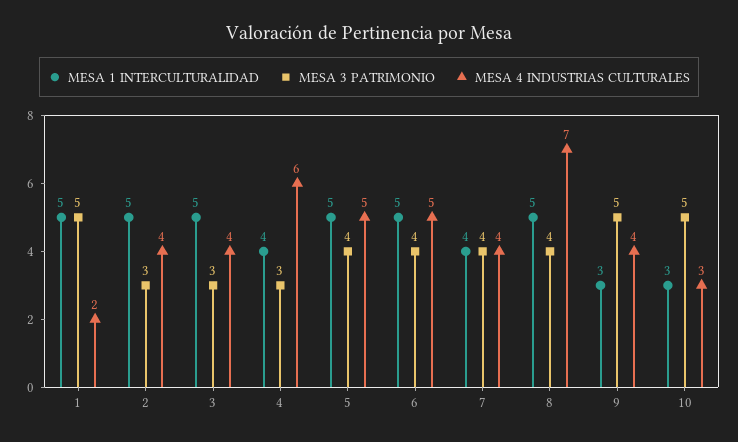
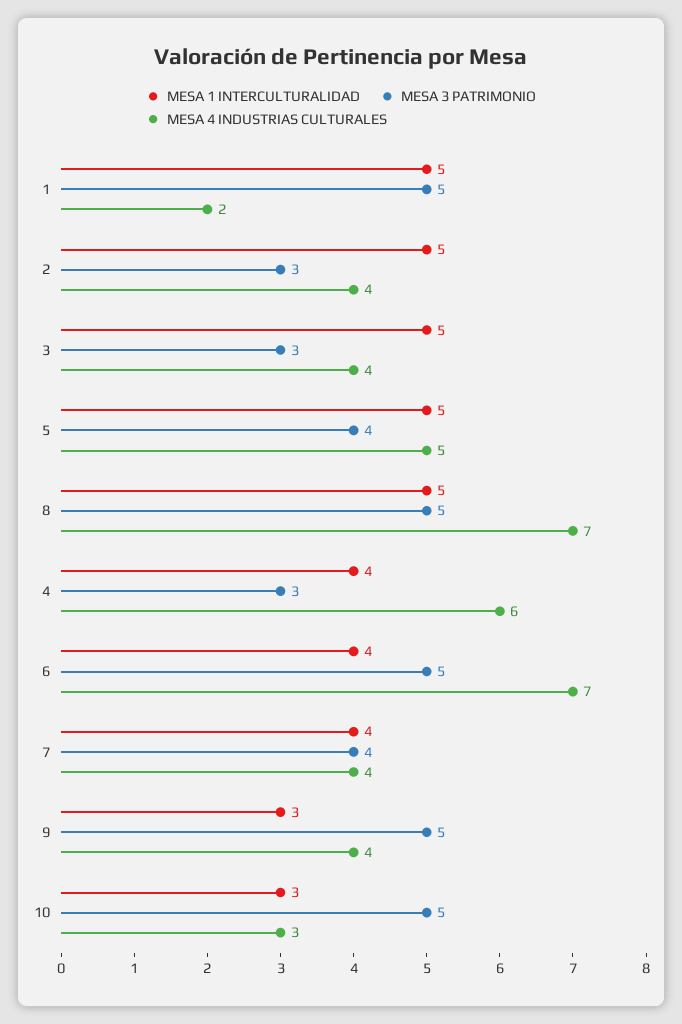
  {
    "MESA 1 INTERCULTURALIDAD": {
      "1": 5,
      "2": 5,
      "3": 5,
      "4": 4,
      "5": 5,
-     "6": 5,
+     "6": 4,
      "7": 4,
      "8": 5,
      "9": 3,
      "10": 3
    },
    "MESA 3 PATRIMONIO": {
      "1": 5,
      "2": 3,
      "3": 3,
      "4": 3,
      "5": 4,
-     "6": 4,
+     "6": 5,
      "7": 4,
-     "8": 4,
+     "8": 5,
      "9": 5,
      "10": 5
    },
    "MESA 4 INDUSTRIAS CULTURALES": {
      "1": 2,
      "2": 4,
      "3": 4,
      "4": 6,
      "5": 5,
-     "6": 5,
+     "6": 7,
      "7": 4,
      "8": 7,
      "9": 4,
      "10": 3
    }
  }

